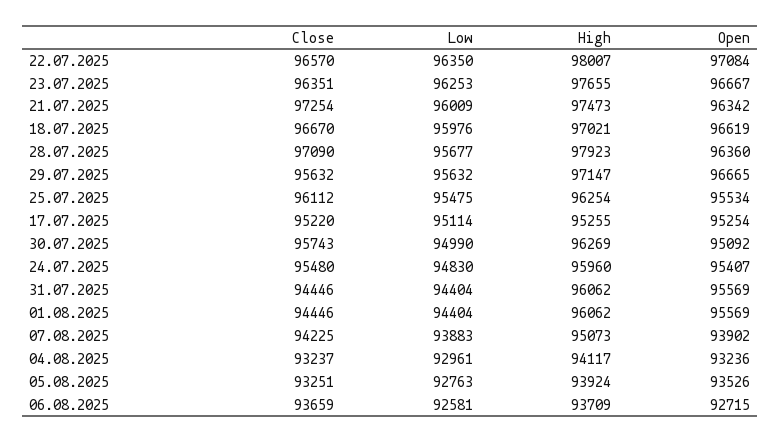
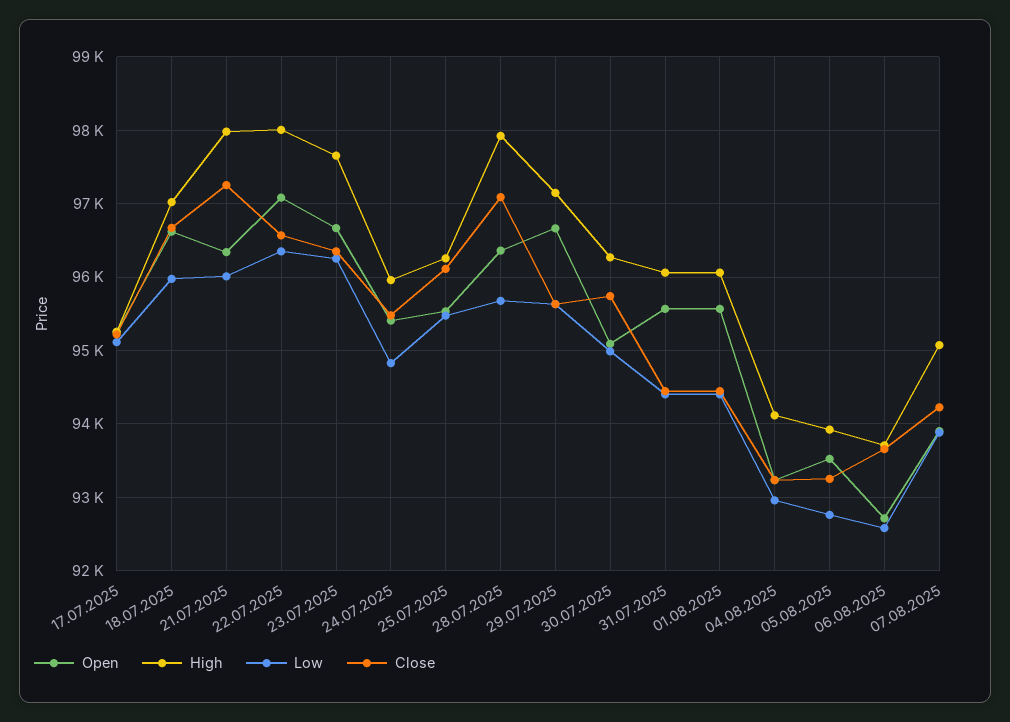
  {
    "Close": {
      "22.07.2025": 96570,
      "23.07.2025": 96351,
      "21.07.2025": 97254,
      "18.07.2025": 96670,
      "28.07.2025": 97090,
      "29.07.2025": 95632,
      "25.07.2025": 96112,
      "17.07.2025": 95220,
      "30.07.2025": 95743,
      "24.07.2025": 95480,
      "31.07.2025": 94446,
      "01.08.2025": 94446,
      "07.08.2025": 94225,
      "04.08.2025": 93237,
      "05.08.2025": 93251,
      "06.08.2025": 93659
    },
    "Low": {
      "22.07.2025": 96350,
      "23.07.2025": 96253,
      "21.07.2025": 96009,
      "18.07.2025": 95976,
      "28.07.2025": 95677,
      "29.07.2025": 95632,
      "25.07.2025": 95475,
      "17.07.2025": 95114,
      "30.07.2025": 94990,
      "24.07.2025": 94830,
      "31.07.2025": 94404,
      "01.08.2025": 94404,
      "07.08.2025": 93883,
      "04.08.2025": 92961,
      "05.08.2025": 92763,
      "06.08.2025": 92581
    },
    "High": {
      "22.07.2025": 98007,
      "23.07.2025": 97655,
-     "21.07.2025": 97473,
+     "21.07.2025": 98000,
      "18.07.2025": 97021,
      "28.07.2025": 97923,
      "29.07.2025": 97147,
      "25.07.2025": 96254,
      "17.07.2025": 95255,
      "30.07.2025": 96269,
      "24.07.2025": 95960,
      "31.07.2025": 96062,
      "01.08.2025": 96062,
      "07.08.2025": 95073,
      "04.08.2025": 94117,
      "05.08.2025": 93924,
      "06.08.2025": 93709
    },
    "Open": {
      "22.07.2025": 97084,
      "23.07.2025": 96667,
      "21.07.2025": 96342,
      "18.07.2025": 96619,
      "28.07.2025": 96360,
      "29.07.2025": 96665,
      "25.07.2025": 95534,
      "17.07.2025": 95254,
      "30.07.2025": 95092,
      "24.07.2025": 95407,
      "31.07.2025": 95569,
      "01.08.2025": 95569,
      "07.08.2025": 93902,
      "04.08.2025": 93236,
      "05.08.2025": 93526,
      "06.08.2025": 92715
    }
  }

